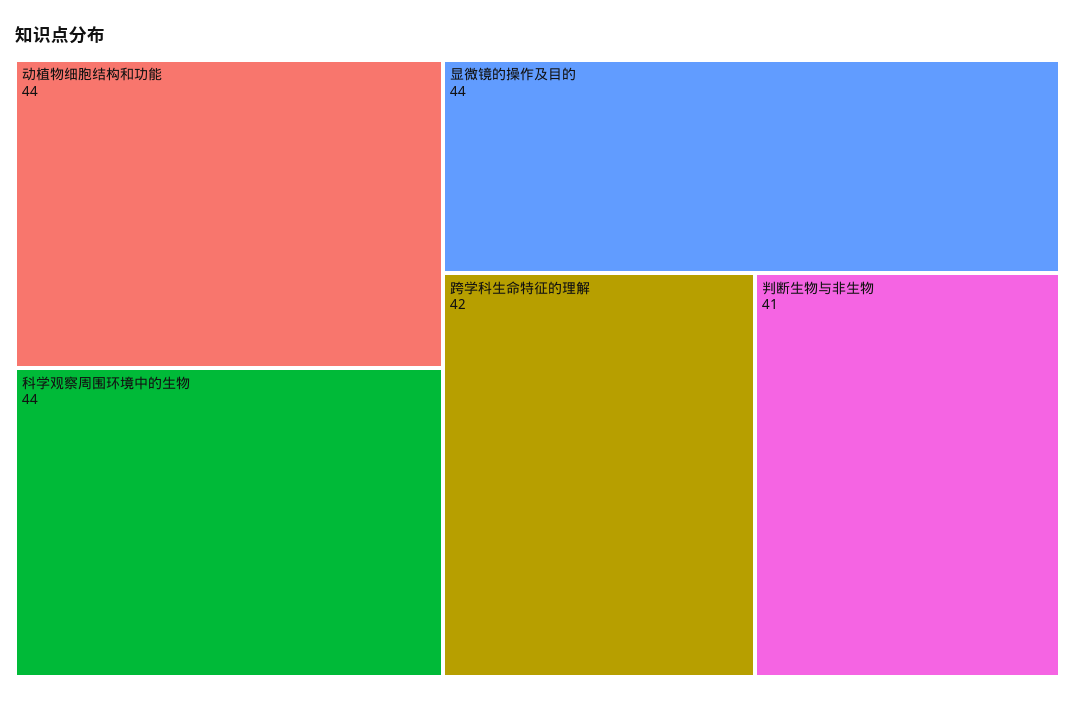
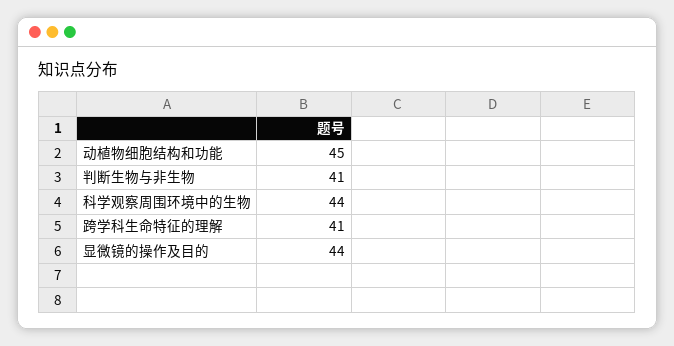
  {
-   "动植物细胞结构和功能": 44,
+   "动植物细胞结构和功能": 45,
    "科学观察周围环境中的生物": 44,
    "显微镜的操作及目的": 44,
-   "跨学科生命特征的理解": 42,
+   "跨学科生命特征的理解": 41,
    "判断生物与非生物": 41
  }

